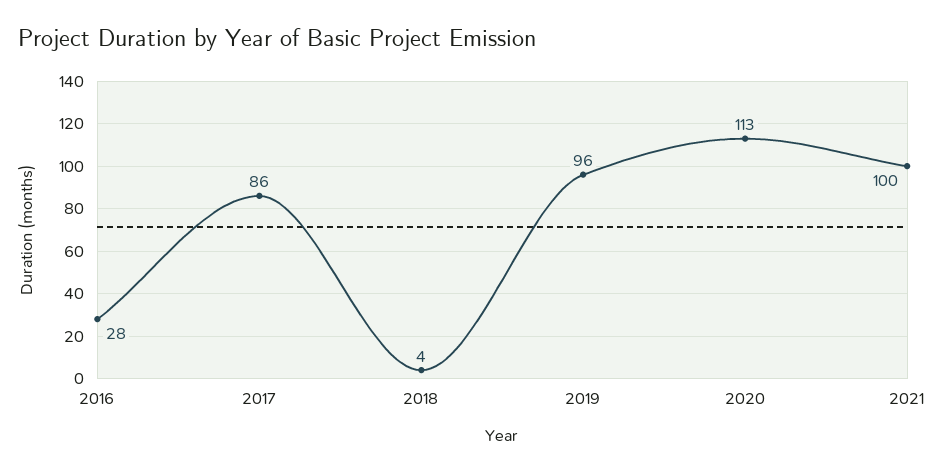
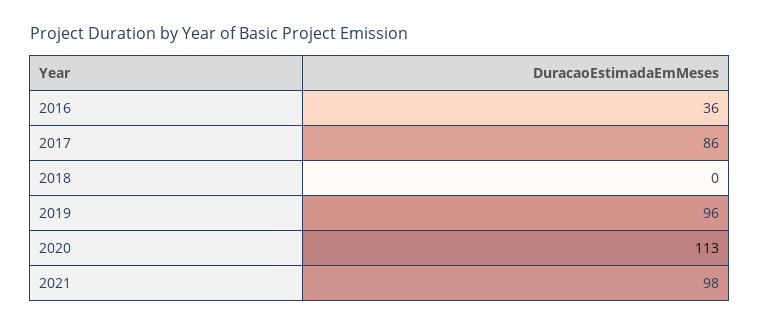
  {
-   "2016": 28,
+   "2016": 36,
    "2017": 86,
-   "2018": 4,
+   "2018": 0,
    "2019": 96,
    "2020": 113,
-   "2021": 100
+   "2021": 98
  }

